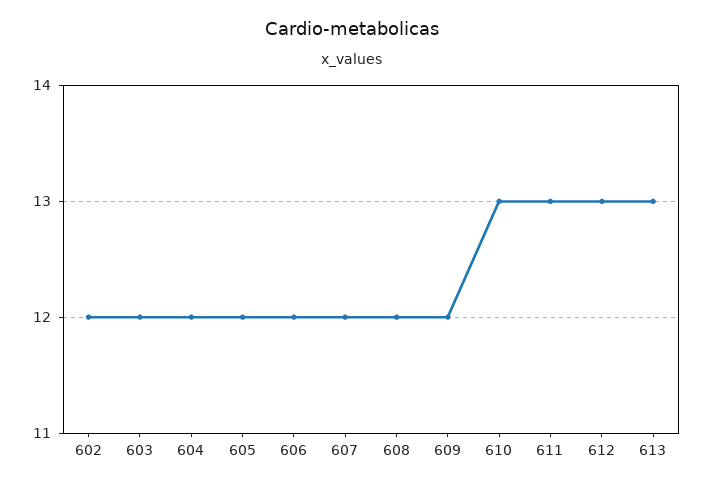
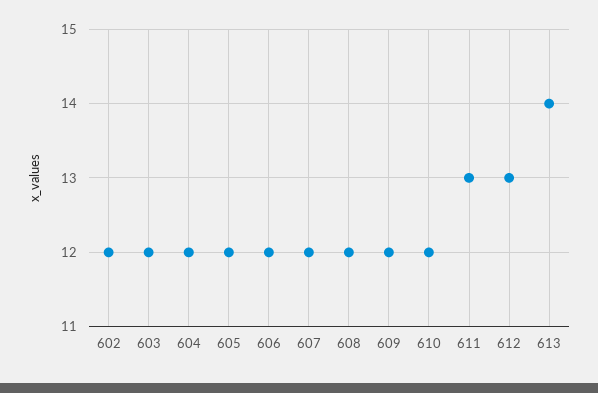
  {
    "602": 12,
    "603": 12,
    "604": 12,
    "605": 12,
    "606": 12,
    "607": 12,
    "608": 12,
    "609": 12,
-   "610": 13,
+   "610": 12,
    "611": 13,
    "612": 13,
-   "613": 13
+   "613": 14
  }

